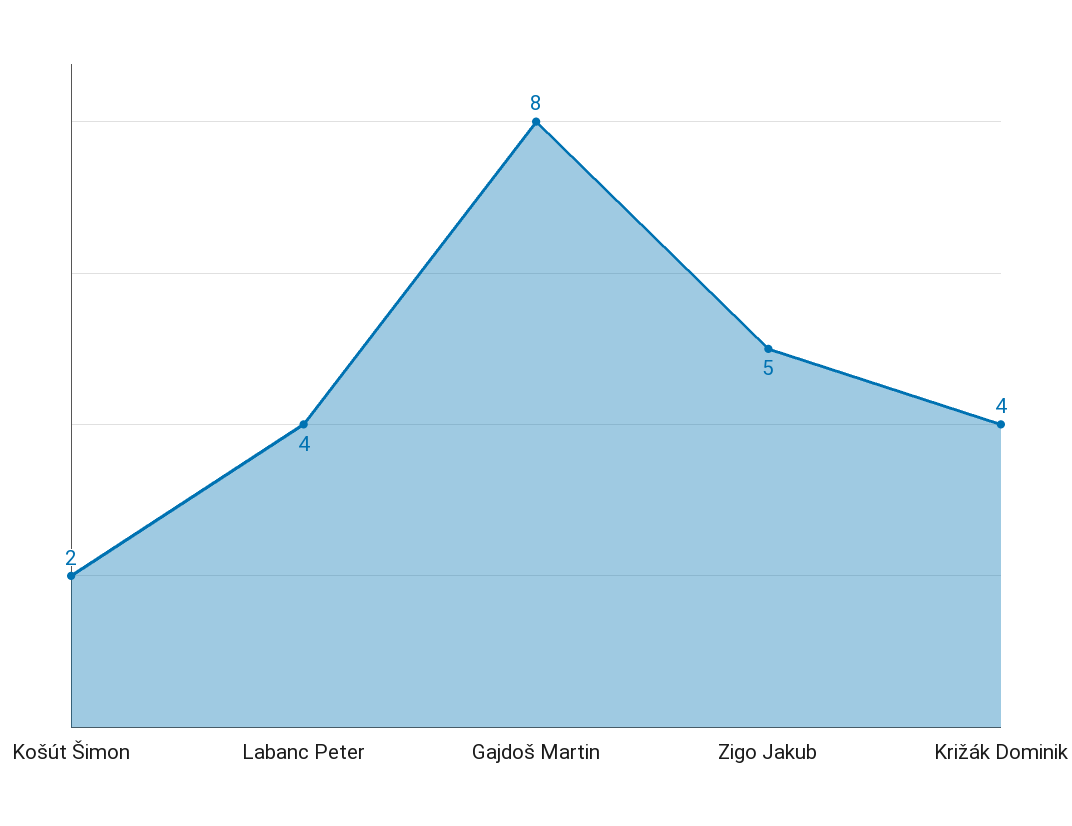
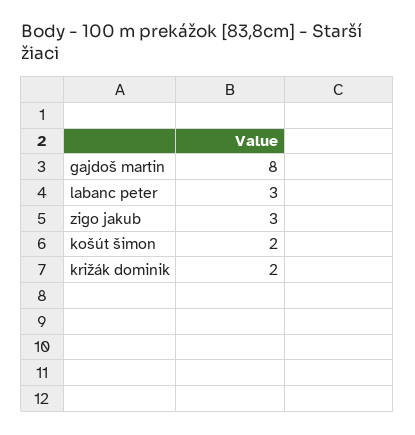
  {
    "Košút Šimon": 2,
-   "Labanc Peter": 4,
+   "Labanc Peter": 3,
    "Gajdoš Martin": 8,
-   "Zigo Jakub": 5,
+   "Zigo Jakub": 3,
-   "Križák Dominik": 4
+   "Križák Dominik": 2
  }

